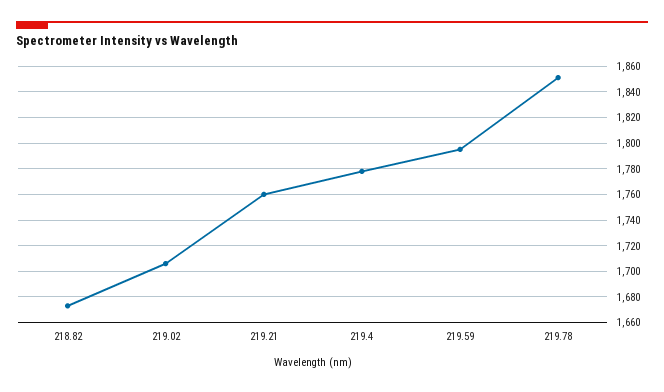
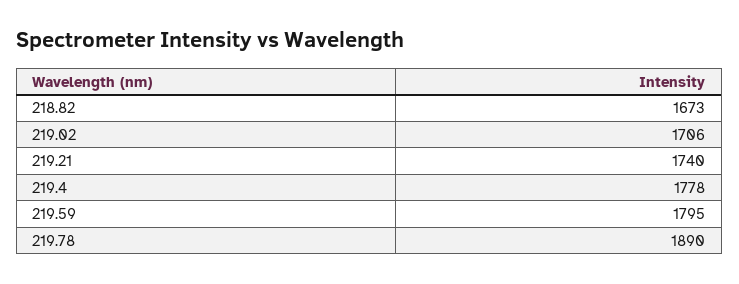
  {
    "218.82": 1673,
    "219.02": 1706,
-   "219.21": 1760,
+   "219.21": 1740,
    "219.4": 1778,
    "219.59": 1795,
-   "219.78": 1850
+   "219.78": 1890
  }

